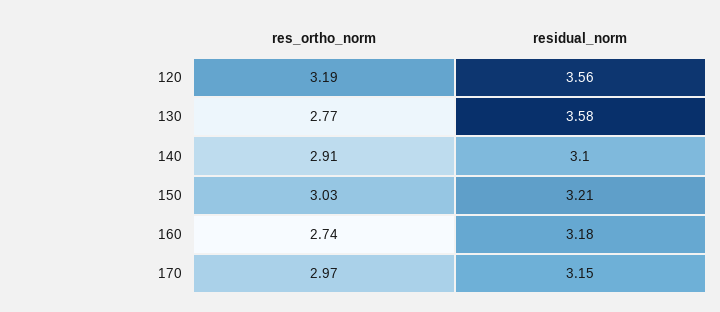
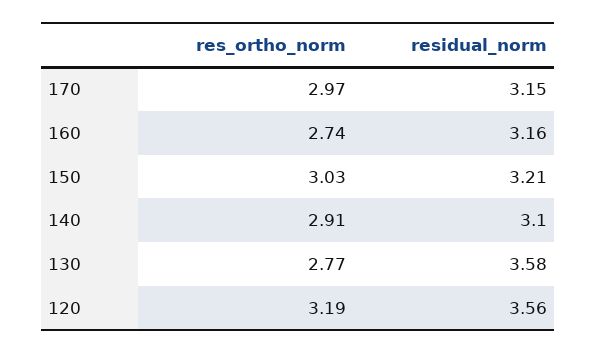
  {
    "res_ortho_norm": {
      "120": 3.19,
      "130": 2.77,
      "140": 2.91,
      "150": 3.03,
      "160": 2.74,
      "170": 2.97
    },
    "residual_norm": {
      "120": 3.56,
      "130": 3.58,
      "140": 3.1,
      "150": 3.21,
-     "160": 3.18,
+     "160": 3.16,
      "170": 3.15
    }
  }

